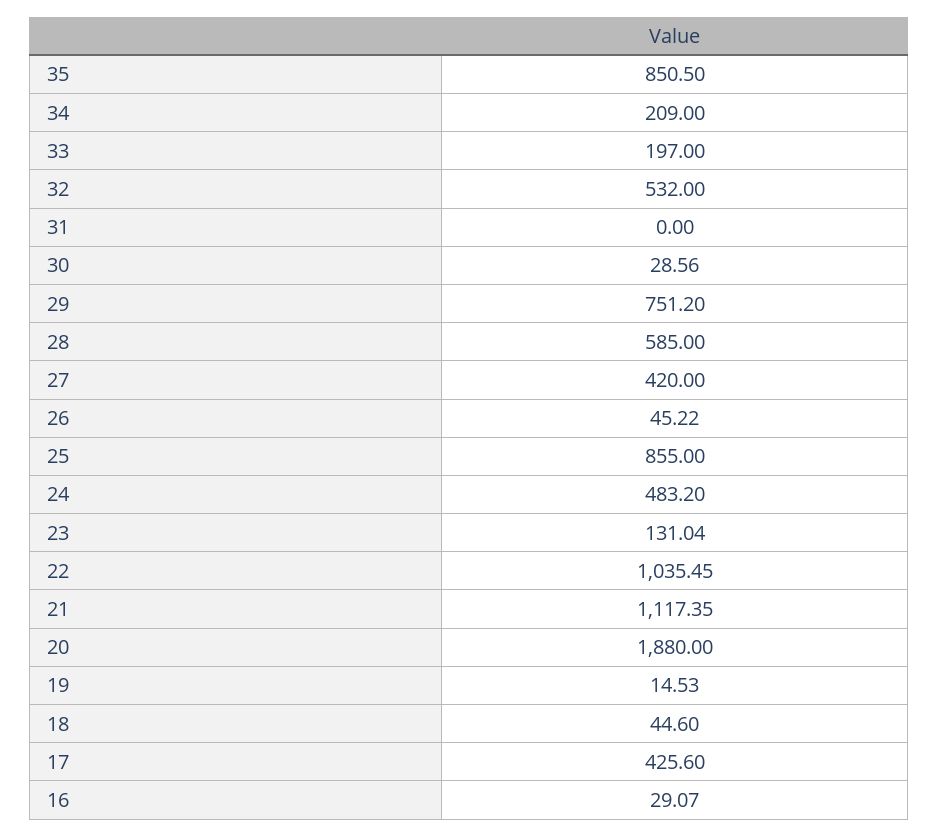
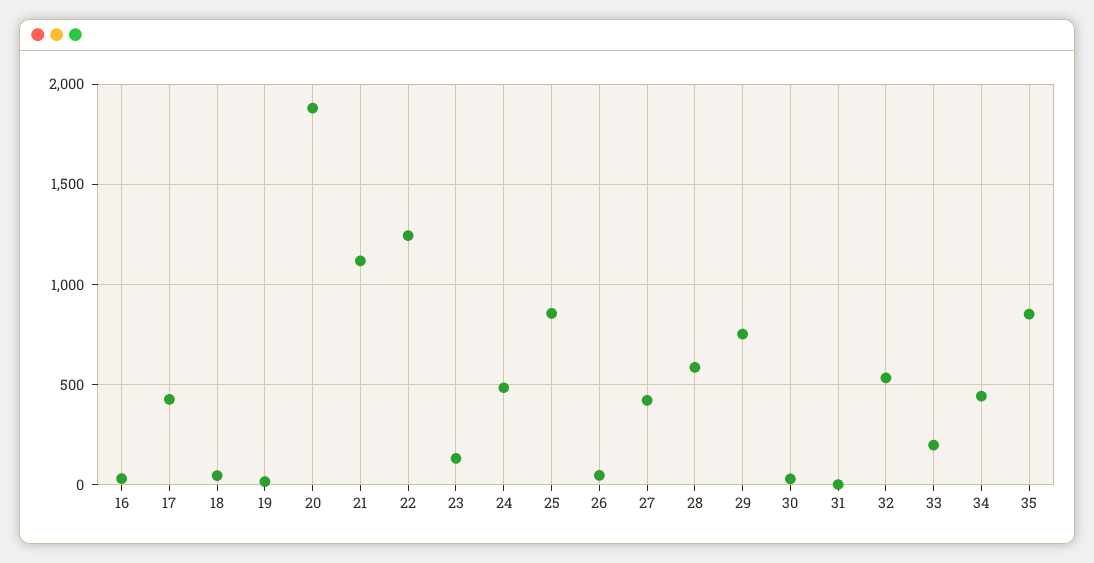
  {
    "35": 850.5,
-   "34": 209,
+   "34": 450,
    "33": 197,
    "32": 532,
    "31": 0,
    "30": 28.56,
    "29": 751.2,
    "28": 585,
    "27": 420,
    "26": 45.22,
    "25": 855,
    "24": 483.2,
    "23": 131.04,
-   "22": 1035.45,
+   "22": 1250,
    "21": 1117.35,
    "20": 1880,
    "19": 14.53,
    "18": 44.6,
    "17": 425.6,
    "16": 29.07
  }

